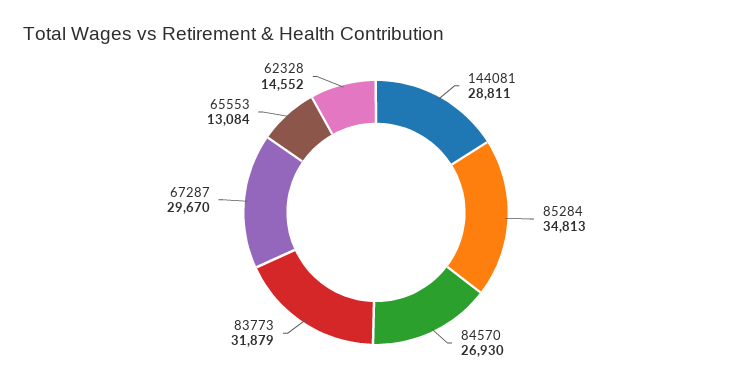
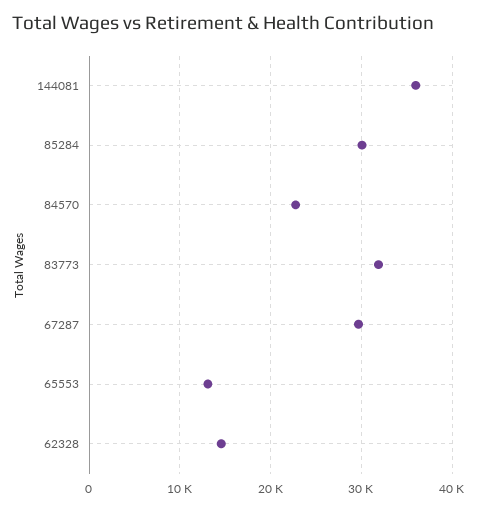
  {
-   "144081": 28811,
+   "144081": 36000,
-   "85284": 34813,
+   "85284": 30000,
-   "84570": 26930,
+   "84570": 23000,
    "83773": 31879,
    "67287": 29670,
    "65553": 13084,
    "62328": 14552
  }

